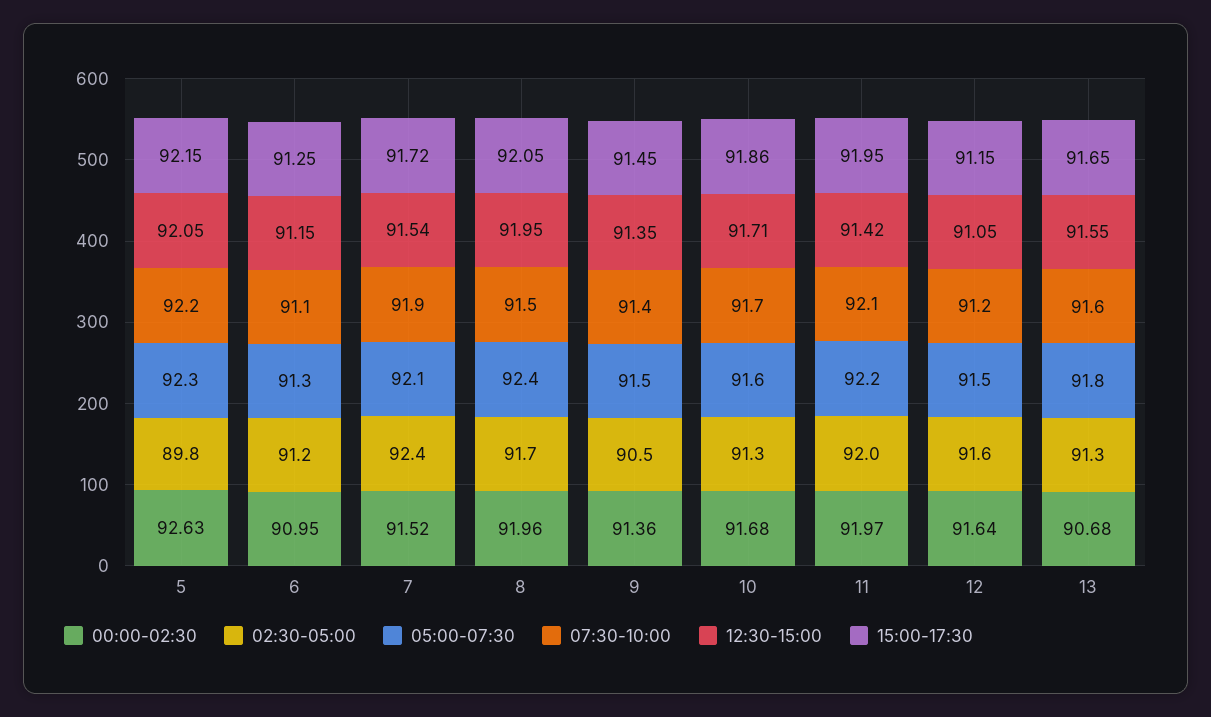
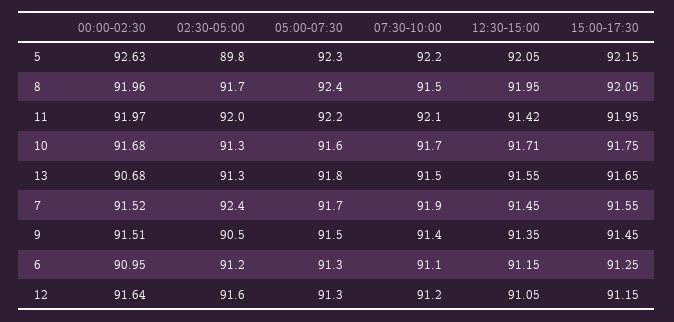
  {
    "00:00-02:30": {
      "5": 92.63,
      "6": 90.95,
      "7": 91.52,
      "8": 91.96,
-     "9": 91.36,
+     "9": 91.51,
      "10": 91.68,
      "11": 91.97,
      "12": 91.64,
      "13": 90.68
    },
    "02:30-05:00": {
      "5": 89.8,
      "6": 91.2,
      "7": 92.4,
      "8": 91.7,
      "9": 90.5,
      "10": 91.3,
      "11": 92,
      "12": 91.6,
      "13": 91.3
    },
    "05:00-07:30": {
      "5": 92.3,
      "6": 91.3,
-     "7": 92.1,
+     "7": 91.7,
      "8": 92.4,
      "9": 91.5,
      "10": 91.6,
      "11": 92.2,
-     "12": 91.5,
+     "12": 91.3,
      "13": 91.8
    },
    "07:30-10:00": {
      "5": 92.2,
      "6": 91.1,
      "7": 91.9,
      "8": 91.5,
      "9": 91.4,
      "10": 91.7,
      "11": 92.1,
      "12": 91.2,
-     "13": 91.6
+     "13": 91.5
    },
    "12:30-15:00": {
      "5": 92.05,
      "6": 91.15,
-     "7": 91.54,
+     "7": 91.45,
      "8": 91.95,
      "9": 91.35,
      "10": 91.71,
      "11": 91.42,
      "12": 91.05,
      "13": 91.55
    },
    "15:00-17:30": {
      "5": 92.15,
      "6": 91.25,
-     "7": 91.72,
+     "7": 91.55,
      "8": 92.05,
      "9": 91.45,
-     "10": 91.86,
+     "10": 91.75,
      "11": 91.95,
      "12": 91.15,
      "13": 91.65
    }
  }

